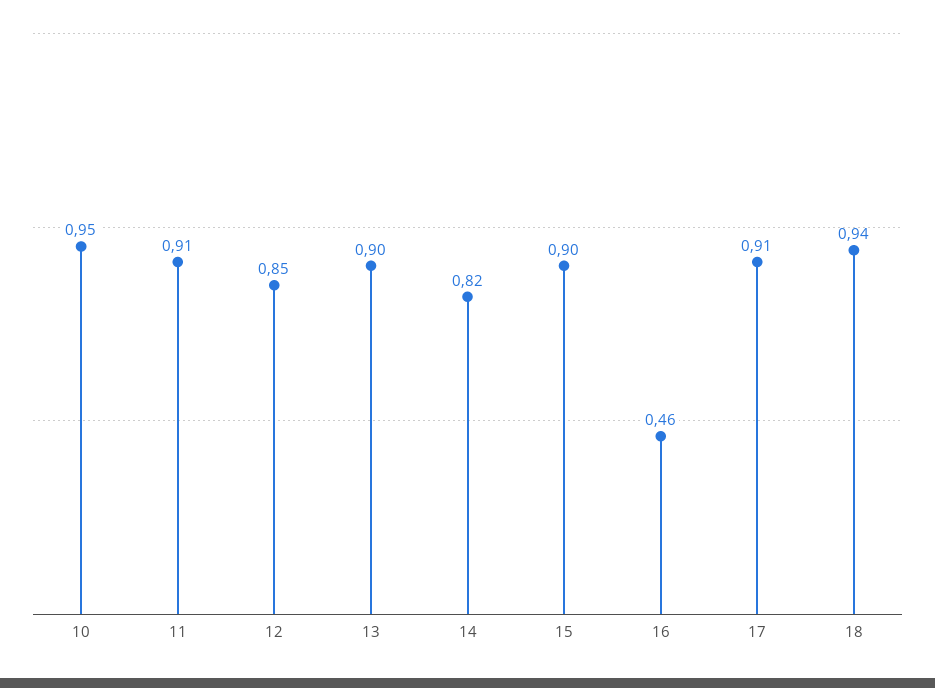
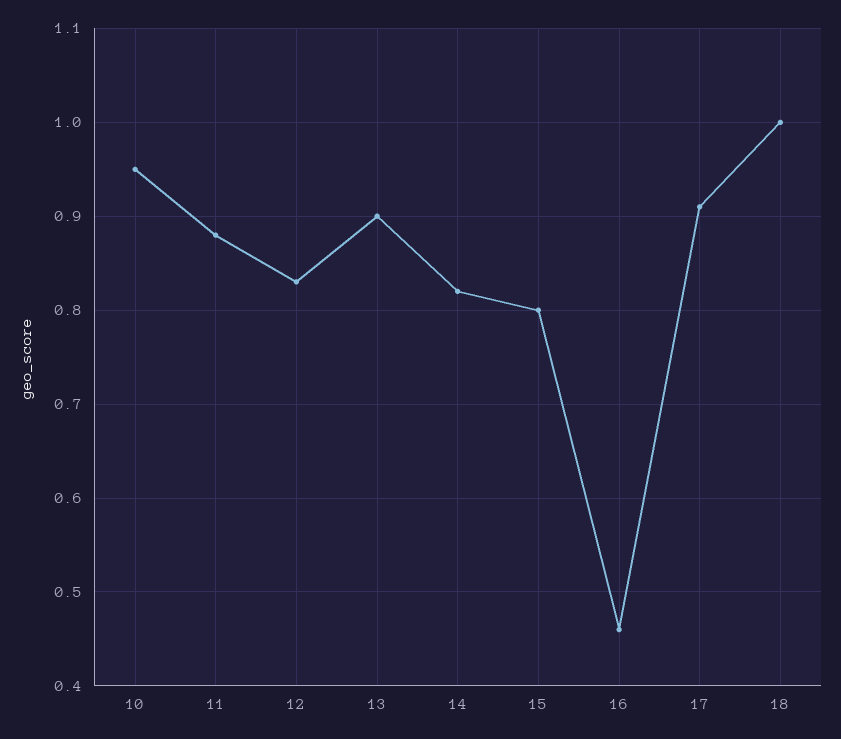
  {
    "10": 0.95,
-   "11": 0.91,
+   "11": 0.88,
-   "12": 0.85,
+   "12": 0.83,
    "13": 0.9,
    "14": 0.82,
-   "15": 0.9,
+   "15": 0.8,
    "16": 0.46,
    "17": 0.91,
-   "18": 0.94
+   "18": 1
  }

